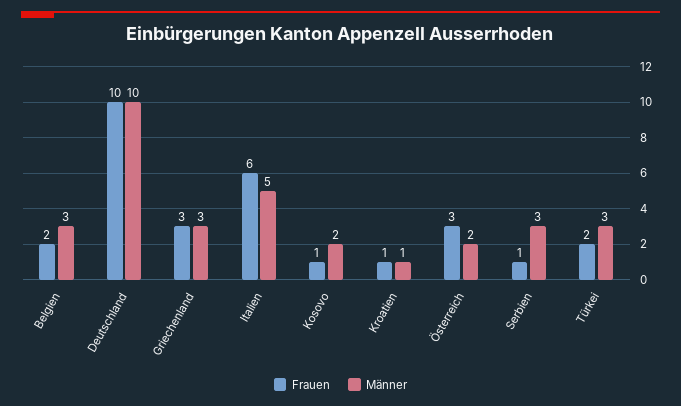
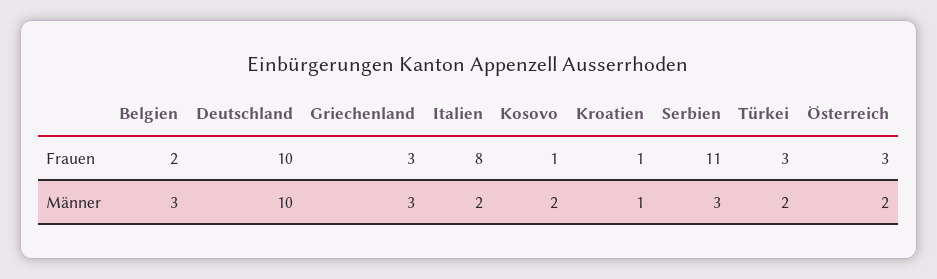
  {
    "Frauen": {
      "Belgien": 2,
      "Deutschland": 10,
      "Griechenland": 3,
-     "Italien": 6,
+     "Italien": 8,
      "Kosovo": 1,
      "Kroatien": 1,
      "Österreich": 3,
-     "Serbien": 1,
+     "Serbien": 11,
-     "Türkei": 2
+     "Türkei": 3
    },
    "Männer": {
      "Belgien": 3,
      "Deutschland": 10,
      "Griechenland": 3,
-     "Italien": 5,
+     "Italien": 2,
      "Kosovo": 2,
      "Kroatien": 1,
      "Österreich": 2,
      "Serbien": 3,
-     "Türkei": 3
+     "Türkei": 2
    }
  }

